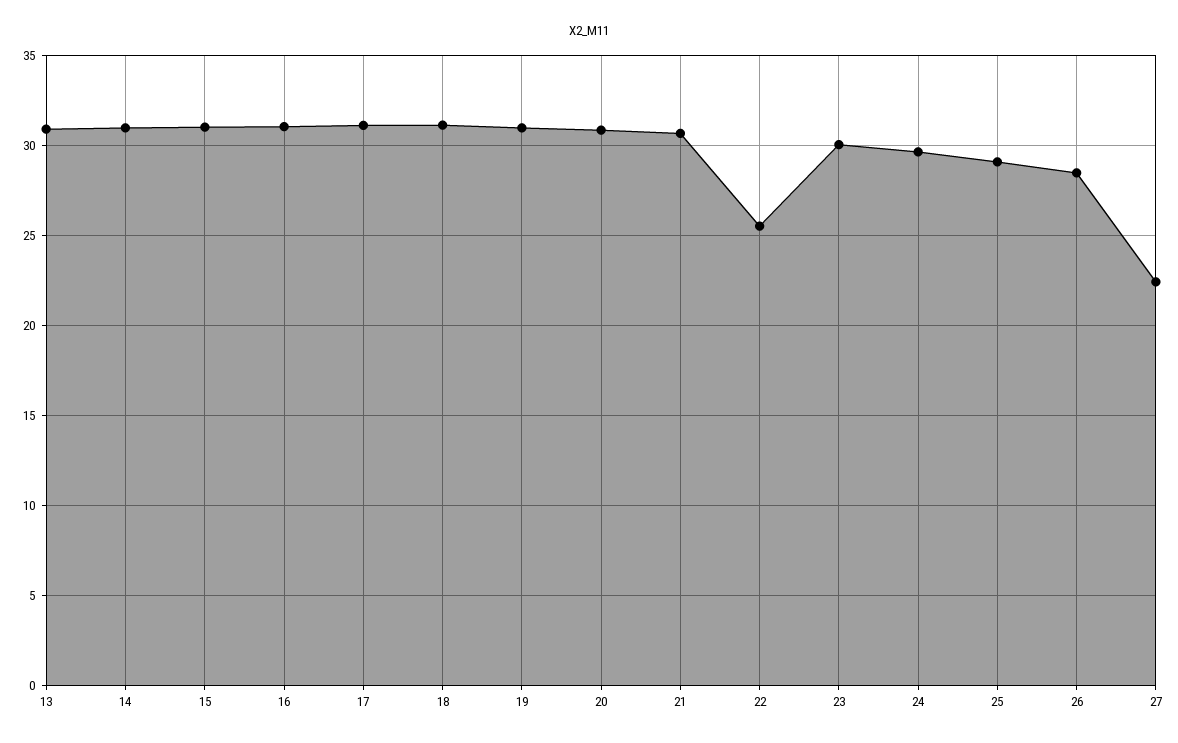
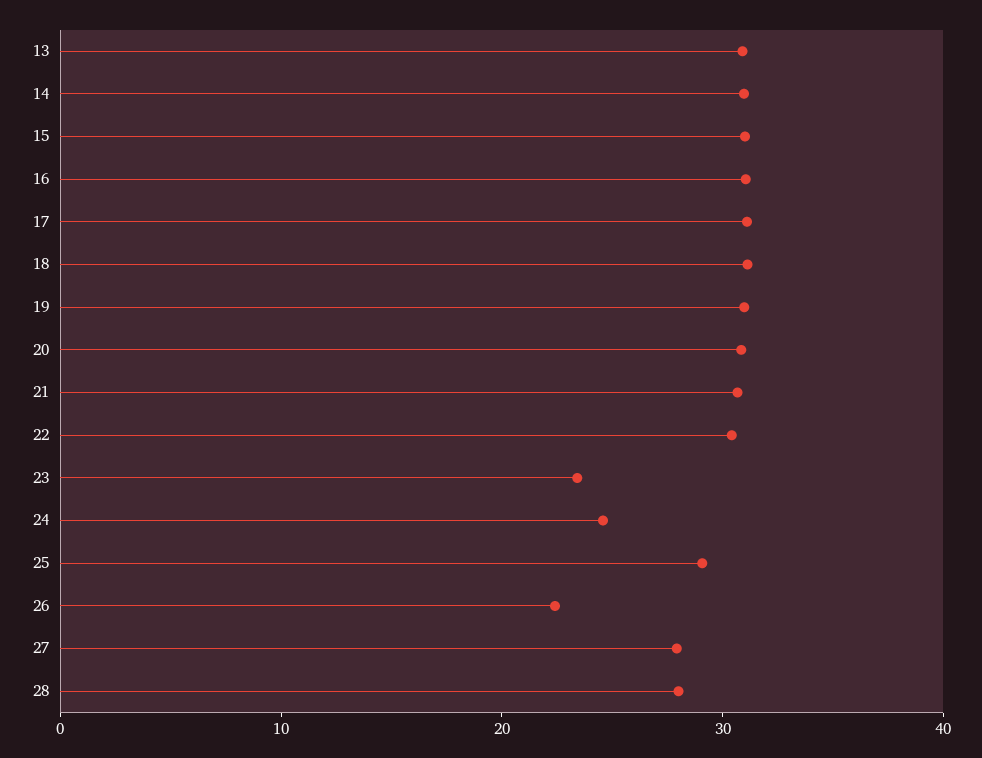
  {
    "13": 31,
    "14": 31,
    "15": 31,
    "16": 31,
    "17": 31,
    "18": 31,
    "19": 31,
    "20": 31,
    "21": 30.5,
-   "22": 25.5,
+   "22": 30,
-   "23": 30,
+   "23": 24,
-   "24": 29.5,
+   "24": 24,
    "25": 29,
-   "26": 28.5,
+   "26": 22,
-   "27": 22.5
+   "27": 28,
+   "28": 28
  }

